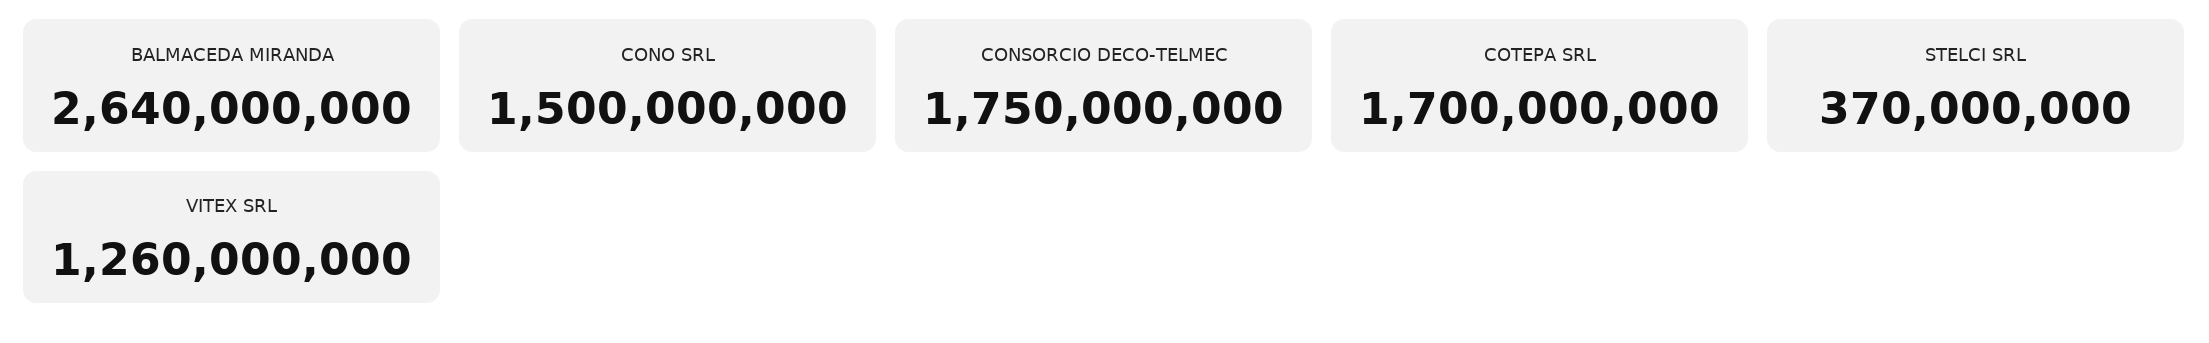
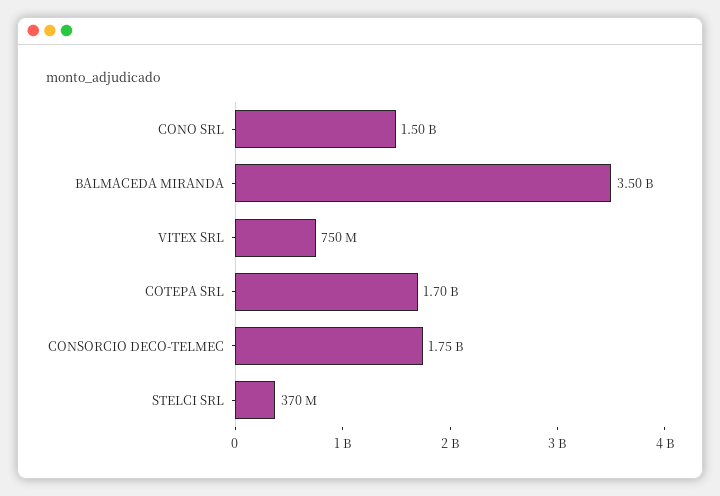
  {
-   "BALMACEDA MIRANDA": 2640000000,
+   "BALMACEDA MIRANDA": 3500000000,
    "CONO SRL": 1500000000,
    "CONSORCIO DECO-TELMEC": 1750000000,
    "COTEPA SRL": 1700000000,
    "STELCI SRL": 370000000,
-   "VITEX SRL": 1260000000
+   "VITEX SRL": 750000000
  }

